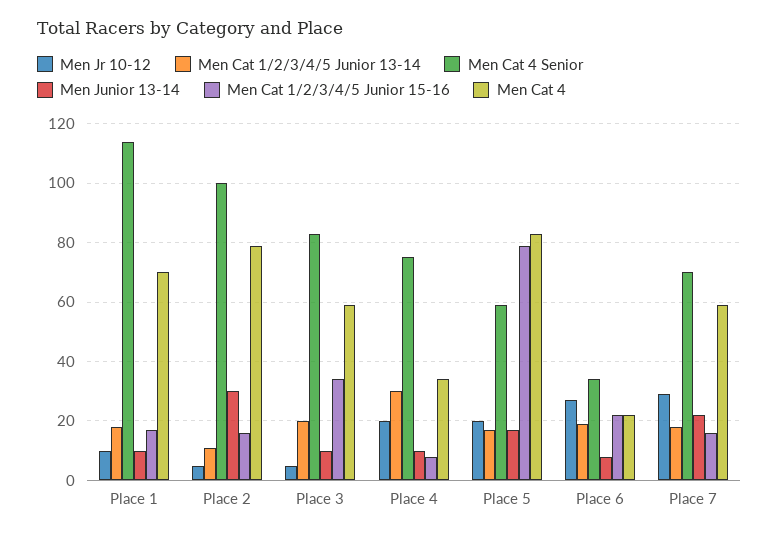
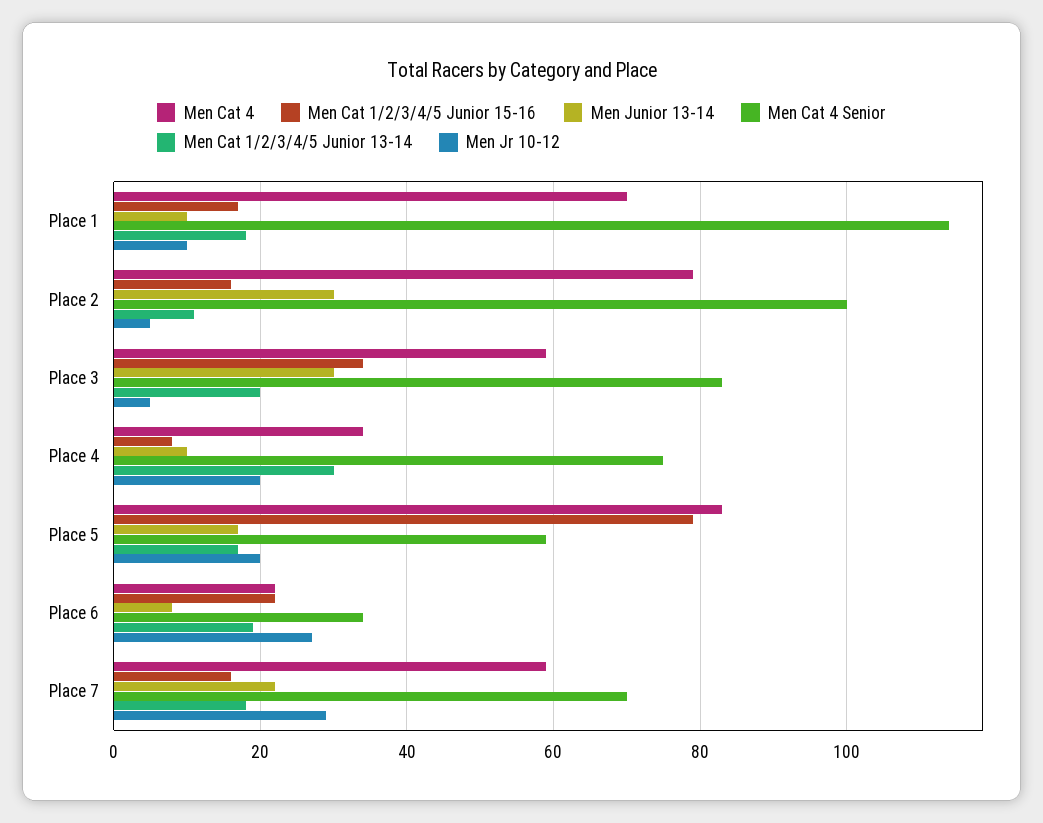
  {
    "Men Jr 10-12": {
      "Place 1": 10,
      "Place 2": 5,
      "Place 3": 5,
      "Place 4": 20,
      "Place 5": 20,
      "Place 6": 25,
      "Place 7": 30
    },
    "Men Cat 1/2/3/4/5 Junior 13-14": {
      "Place 1": 20,
      "Place 2": 10,
      "Place 3": 20,
      "Place 4": 30,
      "Place 5": 15,
      "Place 6": 20,
      "Place 7": 20
    },
    "Men Cat 4 Senior": {
      "Place 1": 115,
      "Place 2": 100,
      "Place 3": 85,
      "Place 4": 75,
      "Place 5": 60,
      "Place 6": 35,
      "Place 7": 70
    },
    "Men Junior 13-14": {
      "Place 1": 10,
      "Place 2": 30,
-     "Place 3": 10,
+     "Place 3": 30,
      "Place 4": 10,
      "Place 5": 15,
      "Place 6": 10,
      "Place 7": 20
    },
    "Men Cat 1/2/3/4/5 Junior 15-16": {
      "Place 1": 15,
      "Place 2": 15,
      "Place 3": 35,
      "Place 4": 10,
      "Place 5": 80,
      "Place 6": 20,
      "Place 7": 15
    },
    "Men Cat 4": {
      "Place 1": 70,
      "Place 2": 80,
      "Place 3": 60,
      "Place 4": 35,
      "Place 5": 85,
      "Place 6": 20,
      "Place 7": 60
    }
  }

